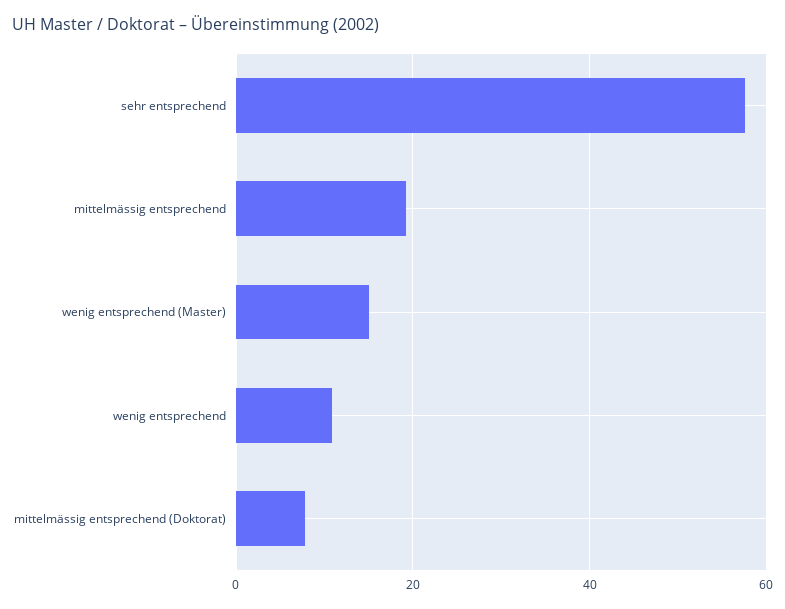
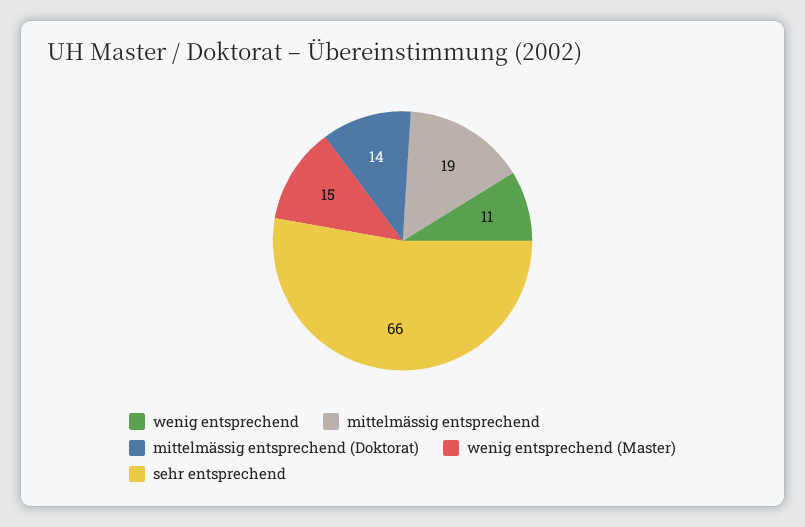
  {
-   "sehr entsprechend": 58,
+   "sehr entsprechend": 66,
    "mittelmässig entsprechend": 19,
    "wenig entsprechend (Master)": 15,
    "wenig entsprechend": 11,
-   "mittelmässig entsprechend (Doktorat)": 8
+   "mittelmässig entsprechend (Doktorat)": 14
  }

